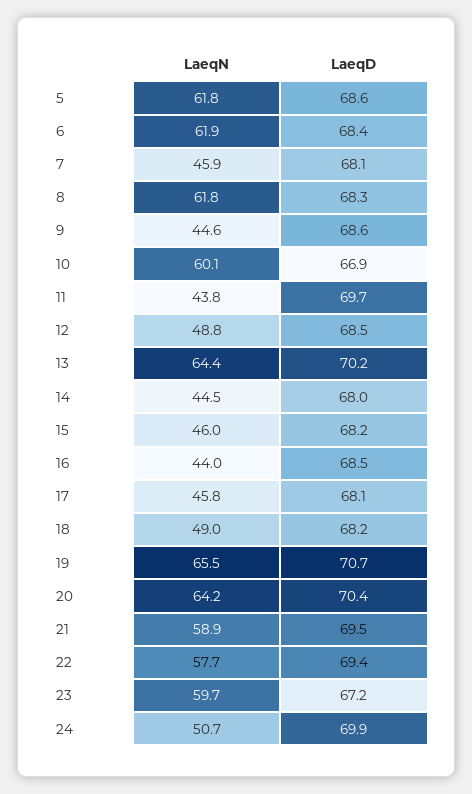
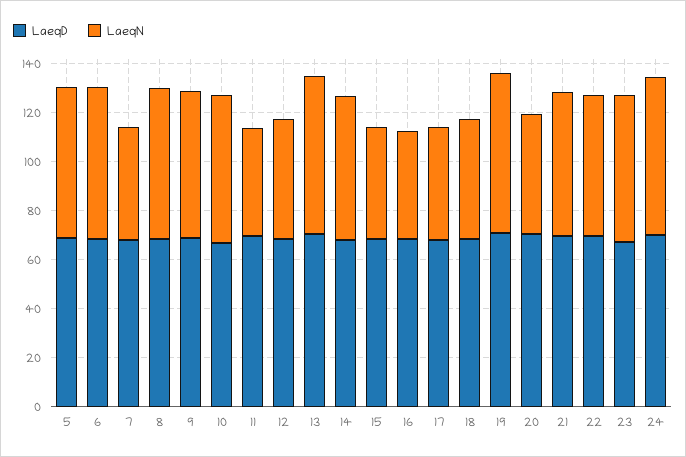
  {
    "LaeqN": {
      "5": 61.8,
      "6": 61.9,
      "7": 45.9,
      "8": 61.8,
-     "9": 44.6,
+     "9": 60,
      "10": 60.1,
      "11": 43.8,
      "12": 48.8,
      "13": 64.4,
-     "14": 44.5,
+     "14": 60,
      "15": 46,
      "16": 44,
      "17": 45.8,
      "18": 49,
      "19": 65.5,
-     "20": 64.2,
+     "20": 50,
      "21": 58.9,
      "22": 57.7,
      "23": 59.7,
-     "24": 50.7
+     "24": 65
    },
    "LaeqD": {
      "5": 68.6,
      "6": 68.4,
      "7": 68.1,
      "8": 68.3,
      "9": 68.6,
      "10": 66.9,
      "11": 69.7,
      "12": 68.5,
      "13": 70.2,
      "14": 68,
      "15": 68.2,
      "16": 68.5,
      "17": 68.1,
      "18": 68.2,
      "19": 70.7,
      "20": 70.4,
      "21": 69.5,
      "22": 69.4,
      "23": 67.2,
      "24": 69.9
    }
  }

